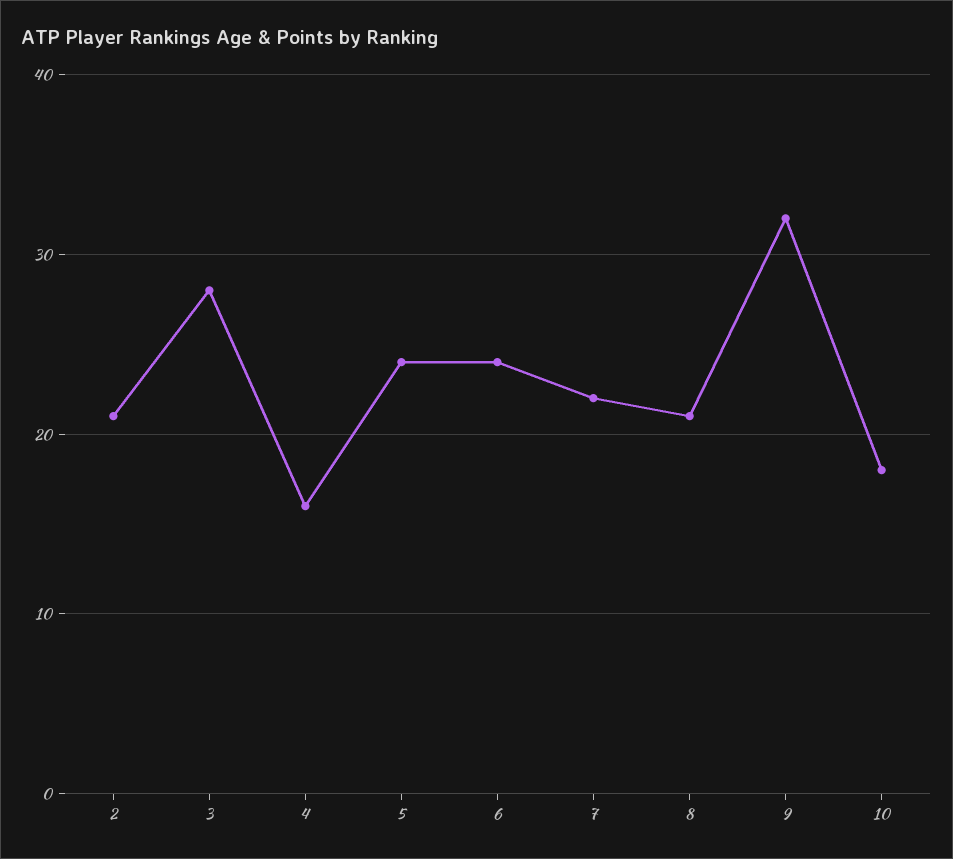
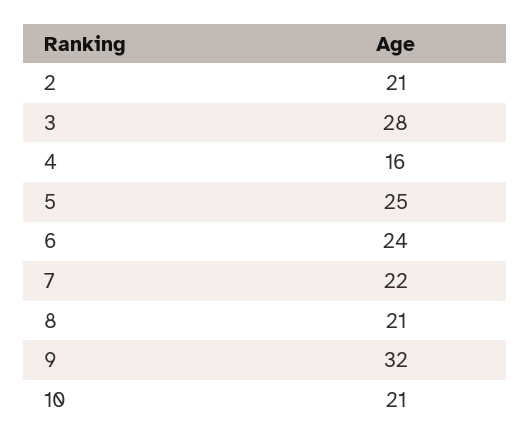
  {
    "2": 21,
    "3": 28,
    "4": 16,
-   "5": 24,
+   "5": 25,
    "6": 24,
    "7": 22,
    "8": 21,
    "9": 32,
-   "10": 18
+   "10": 21
  }

